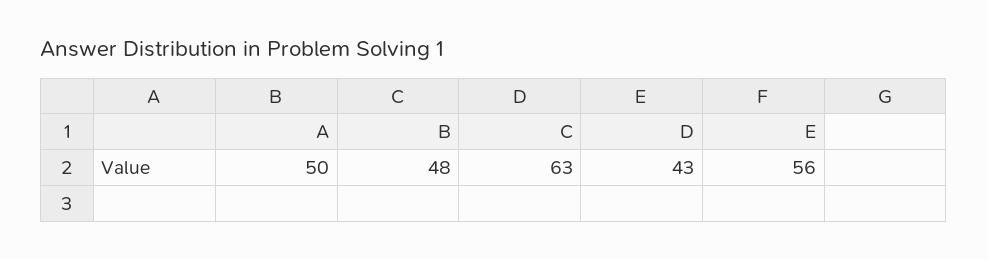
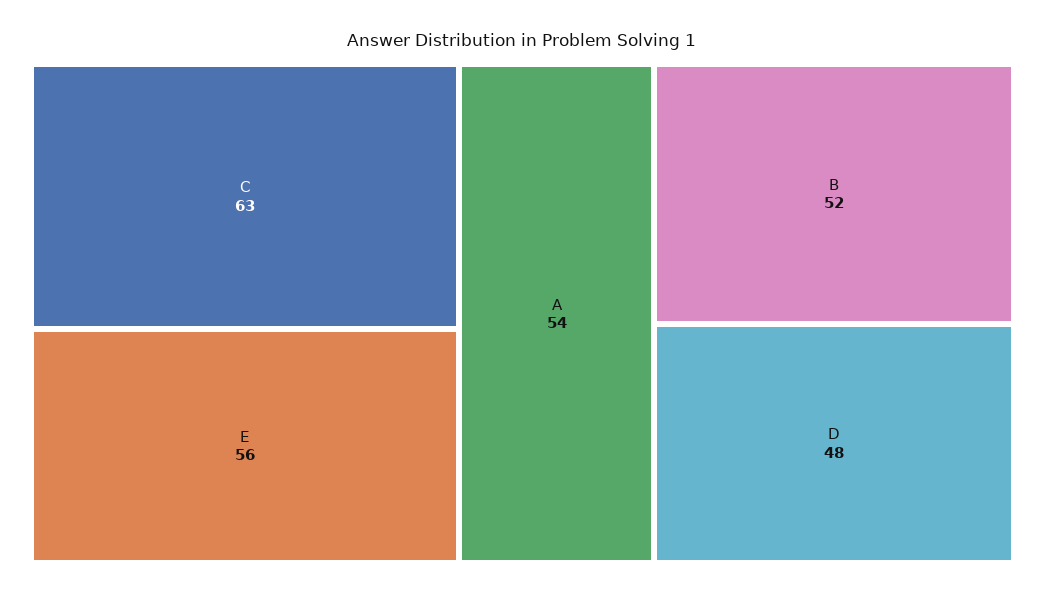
  {
-   "A": 50,
+   "A": 54,
-   "B": 48,
+   "B": 52,
    "C": 63,
-   "D": 43,
+   "D": 48,
    "E": 56
  }

